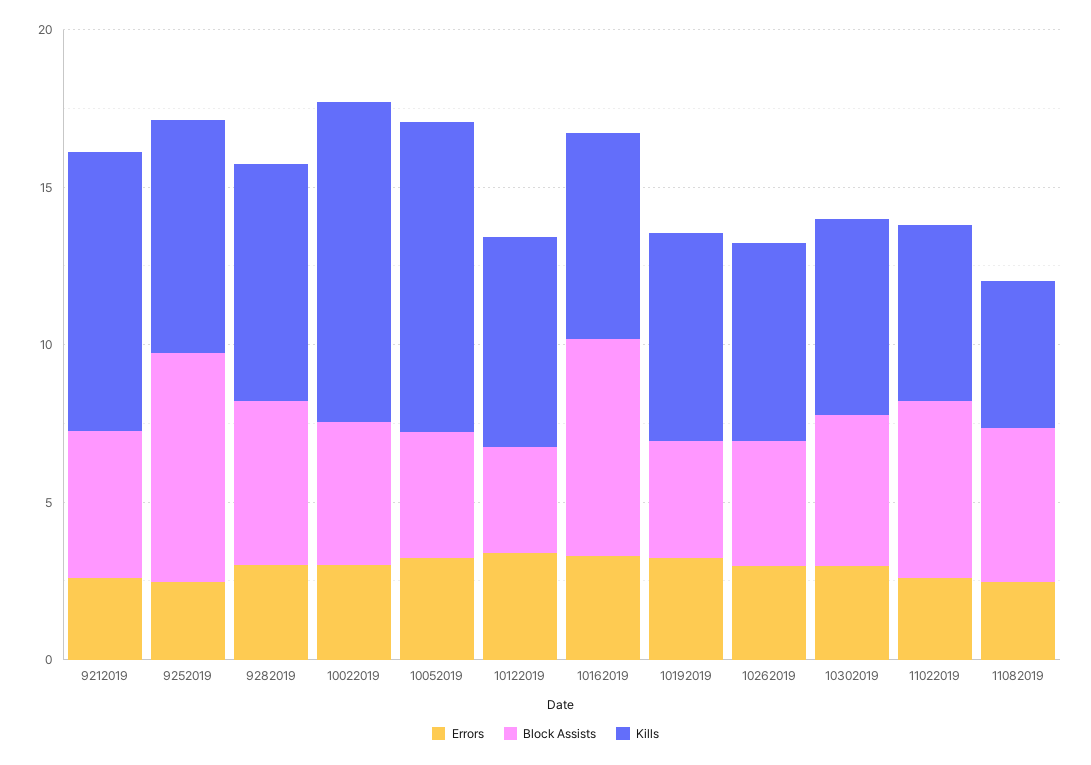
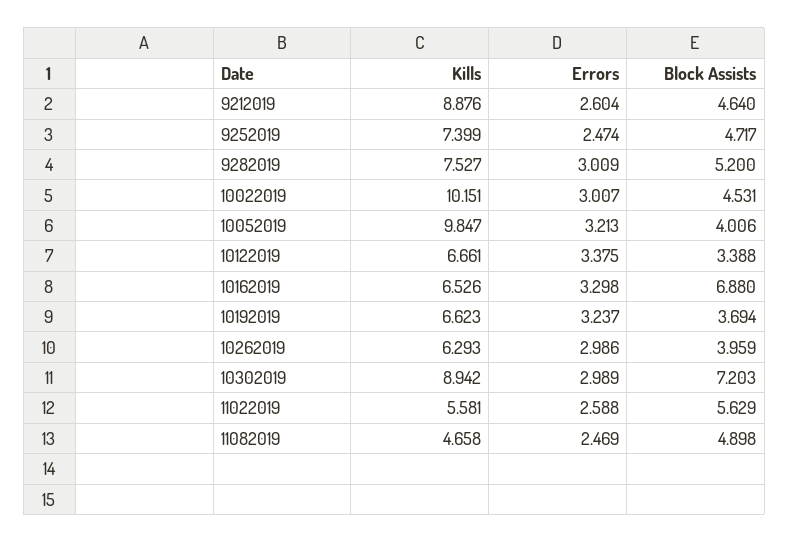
  {
    "Errors": {
      "9212019": 2.604,
      "9252019": 2.474,
      "9282019": 3.009,
      "10022019": 3.007,
      "10052019": 3.213,
      "10122019": 3.375,
      "10162019": 3.298,
      "10192019": 3.237,
      "10262019": 2.986,
      "10302019": 2.989,
      "11022019": 2.588,
      "11082019": 2.469
    },
    "Block Assists": {
      "9212019": 4.64,
-     "9252019": 7,
+     "9252019": 4.717,
      "9282019": 5.2,
      "10022019": 4.531,
      "10052019": 4.006,
      "10122019": 3.388,
      "10162019": 6.88,
      "10192019": 3.694,
      "10262019": 3.959,
-     "10302019": 5,
+     "10302019": 7.203,
      "11022019": 5.629,
      "11082019": 4.898
    },
    "Kills": {
      "9212019": 8.876,
      "9252019": 7.399,
      "9282019": 7.527,
      "10022019": 10.151,
      "10052019": 9.847,
      "10122019": 6.661,
      "10162019": 6.526,
      "10192019": 6.623,
      "10262019": 6.293,
-     "10302019": 6,
+     "10302019": 8.942,
      "11022019": 5.581,
      "11082019": 4.658
    }
  }

